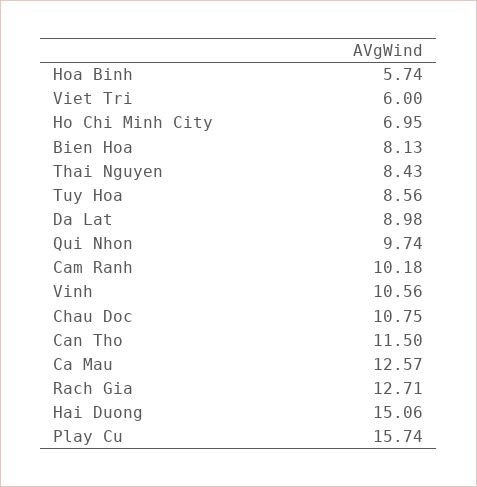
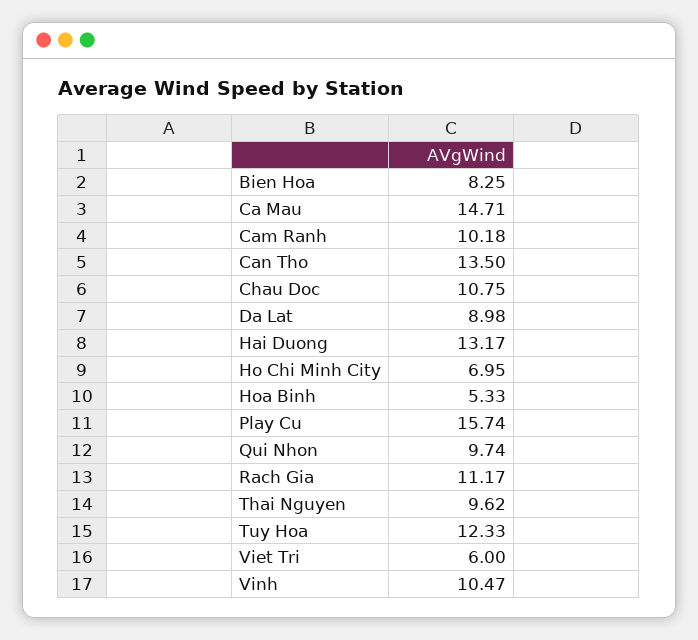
  {
-   "Hoa Binh": 5.74,
+   "Hoa Binh": 5.33,
    "Viet Tri": 6,
    "Ho Chi Minh City": 6.95,
-   "Bien Hoa": 8.13,
+   "Bien Hoa": 8.25,
-   "Thai Nguyen": 8.43,
+   "Thai Nguyen": 9.62,
-   "Tuy Hoa": 8.56,
+   "Tuy Hoa": 12.33,
    "Da Lat": 8.98,
    "Qui Nhon": 9.74,
    "Cam Ranh": 10.18,
-   "Vinh": 10.56,
+   "Vinh": 10.47,
    "Chau Doc": 10.75,
-   "Can Tho": 11.5,
+   "Can Tho": 13.5,
-   "Ca Mau": 12.57,
+   "Ca Mau": 14.71,
-   "Rach Gia": 12.71,
+   "Rach Gia": 11.17,
-   "Hai Duong": 15.06,
+   "Hai Duong": 13.17,
    "Play Cu": 15.74
  }

